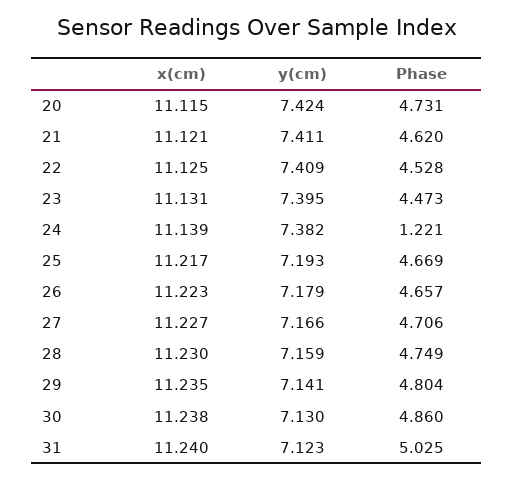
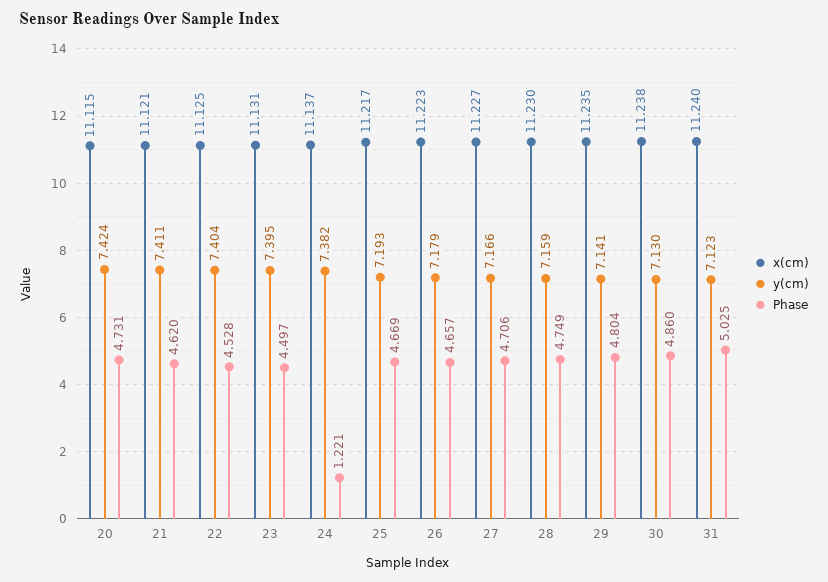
  {
    "x(cm)": {
      "20": 11.115,
      "21": 11.121,
      "22": 11.125,
      "23": 11.131,
-     "24": 11.139,
+     "24": 11.137,
      "25": 11.217,
      "26": 11.223,
      "27": 11.227,
      "28": 11.23,
      "29": 11.235,
      "30": 11.238,
      "31": 11.24
    },
    "y(cm)": {
      "20": 7.424,
      "21": 7.411,
-     "22": 7.409,
+     "22": 7.404,
      "23": 7.395,
      "24": 7.382,
      "25": 7.193,
      "26": 7.179,
      "27": 7.166,
      "28": 7.159,
      "29": 7.141,
      "30": 7.13,
      "31": 7.123
    },
    "Phase": {
      "20": 4.731,
      "21": 4.62,
      "22": 4.528,
-     "23": 4.473,
+     "23": 4.497,
      "24": 1.221,
      "25": 4.669,
      "26": 4.657,
      "27": 4.706,
      "28": 4.749,
      "29": 4.804,
      "30": 4.86,
      "31": 5.025
    }
  }

